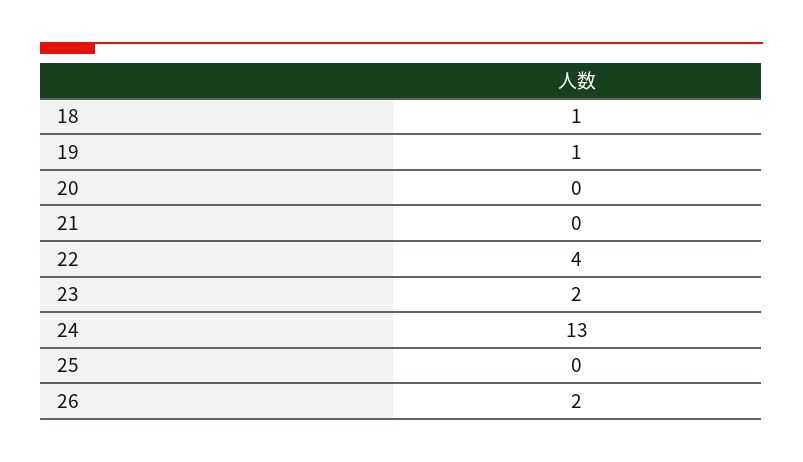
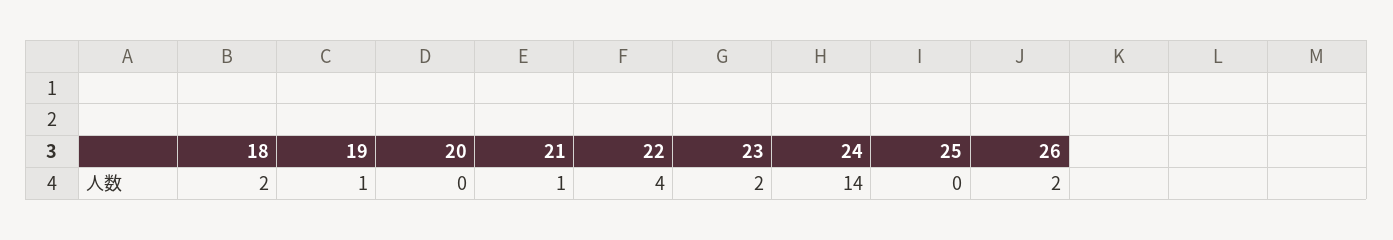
  {
-   "18": 1,
+   "18": 2,
    "19": 1,
    "20": 0,
-   "21": 0,
+   "21": 1,
    "22": 4,
    "23": 2,
-   "24": 13,
+   "24": 14,
    "25": 0,
    "26": 2
  }

